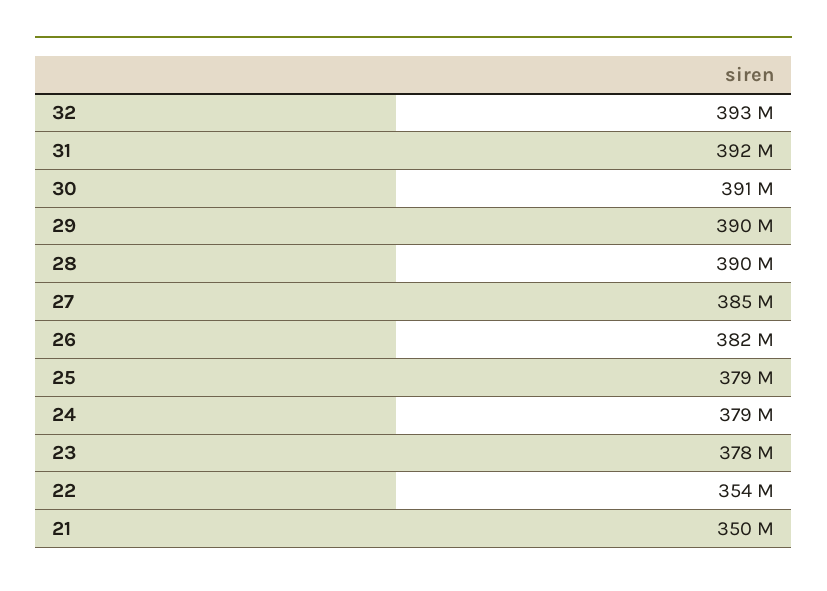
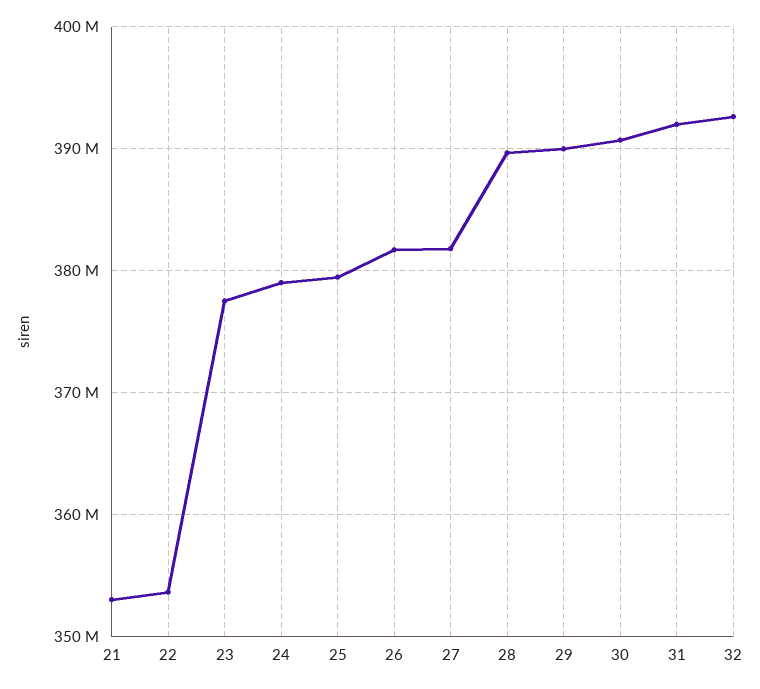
  {
    "32": 393000000,
    "31": 392000000,
    "30": 391000000,
    "29": 390000000,
    "28": 390000000,
-   "27": 385000000,
+   "27": 382000000,
    "26": 382000000,
    "25": 379000000,
    "24": 379000000,
    "23": 378000000,
    "22": 354000000,
-   "21": 350000000
+   "21": 353000000
  }

